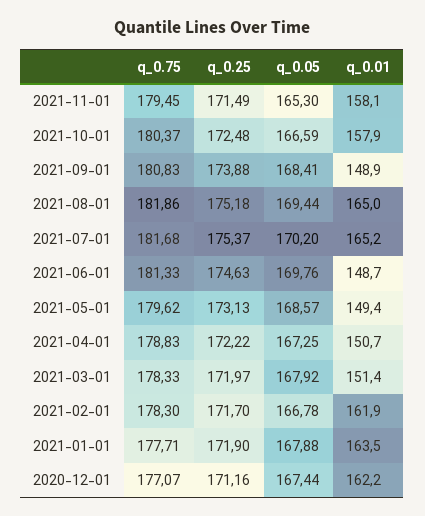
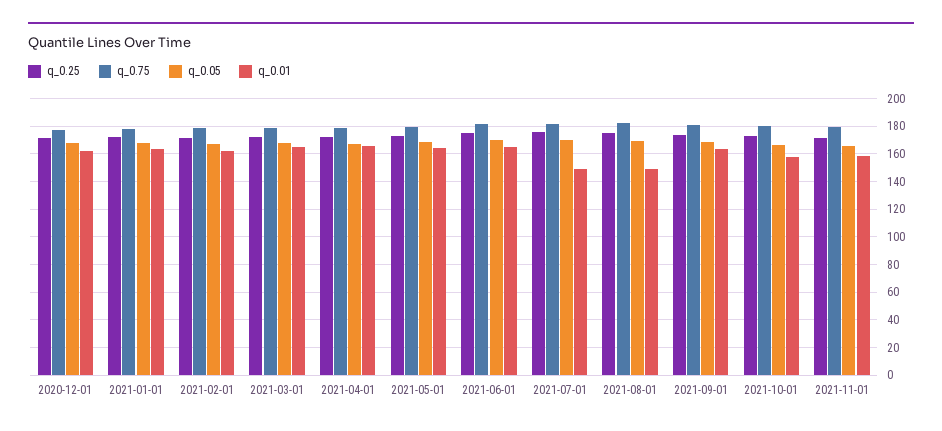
  {
    "q_0.75": {
      "2021-11-01": 179.45,
      "2021-10-01": 180.37,
      "2021-09-01": 180.83,
      "2021-08-01": 181.86,
      "2021-07-01": 181.68,
      "2021-06-01": 181.33,
      "2021-05-01": 179.62,
      "2021-04-01": 178.83,
      "2021-03-01": 178.33,
      "2021-02-01": 178.3,
      "2021-01-01": 177.71,
      "2020-12-01": 177.07
    },
    "q_0.25": {
      "2021-11-01": 171.49,
      "2021-10-01": 172.48,
      "2021-09-01": 173.88,
      "2021-08-01": 175.18,
      "2021-07-01": 175.37,
      "2021-06-01": 174.63,
      "2021-05-01": 173.13,
      "2021-04-01": 172.22,
      "2021-03-01": 171.97,
      "2021-02-01": 171.7,
      "2021-01-01": 171.9,
      "2020-12-01": 171.16
    },
    "q_0.05": {
      "2021-11-01": 165.3,
      "2021-10-01": 166.59,
      "2021-09-01": 168.41,
      "2021-08-01": 169.44,
      "2021-07-01": 170.2,
      "2021-06-01": 169.76,
      "2021-05-01": 168.57,
      "2021-04-01": 167.25,
      "2021-03-01": 167.92,
      "2021-02-01": 166.78,
      "2021-01-01": 167.88,
      "2020-12-01": 167.44
    },
    "q_0.01": {
      "2021-11-01": 158.1,
      "2021-10-01": 157.9,
-     "2021-09-01": 148.9,
+     "2021-09-01": 165,
-     "2021-08-01": 165,
+     "2021-08-01": 150,
-     "2021-07-01": 165.2,
+     "2021-07-01": 150,
-     "2021-06-01": 148.7,
+     "2021-06-01": 165,
-     "2021-05-01": 149.4,
+     "2021-05-01": 165,
-     "2021-04-01": 150.7,
+     "2021-04-01": 165,
-     "2021-03-01": 151.4,
+     "2021-03-01": 165,
      "2021-02-01": 161.9,
      "2021-01-01": 163.5,
      "2020-12-01": 162.2
    }
  }

